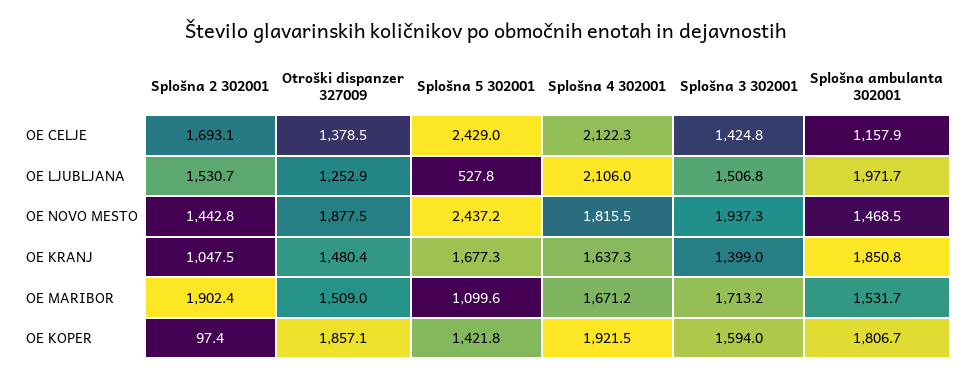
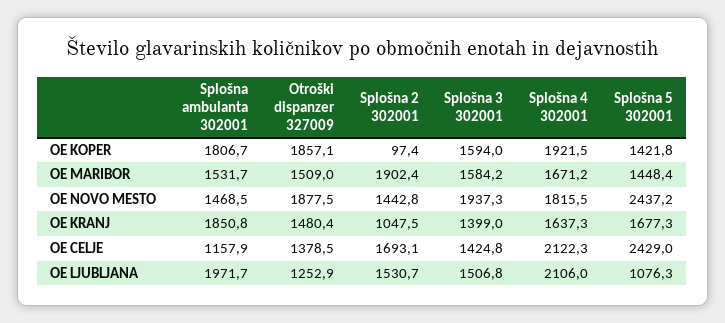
  {
    "Splošna 2 302001": {
      "OE CELJE": 1693.1,
      "OE LJUBLJANA": 1530.7,
      "OE NOVO MESTO": 1442.8,
      "OE KRANJ": 1047.5,
      "OE MARIBOR": 1902.4,
      "OE KOPER": 97.4
    },
    "Otroški dispanzer 327009": {
      "OE CELJE": 1378.5,
      "OE LJUBLJANA": 1252.9,
      "OE NOVO MESTO": 1877.5,
      "OE KRANJ": 1480.4,
      "OE MARIBOR": 1509,
      "OE KOPER": 1857.1
    },
    "Splošna 5 302001": {
      "OE CELJE": 2429,
-     "OE LJUBLJANA": 527.8,
+     "OE LJUBLJANA": 1076.3,
      "OE NOVO MESTO": 2437.2,
      "OE KRANJ": 1677.3,
-     "OE MARIBOR": 1099.6,
+     "OE MARIBOR": 1448.4,
      "OE KOPER": 1421.8
    },
    "Splošna 4 302001": {
      "OE CELJE": 2122.3,
      "OE LJUBLJANA": 2106,
      "OE NOVO MESTO": 1815.5,
      "OE KRANJ": 1637.3,
      "OE MARIBOR": 1671.2,
      "OE KOPER": 1921.5
    },
    "Splošna 3 302001": {
      "OE CELJE": 1424.8,
      "OE LJUBLJANA": 1506.8,
      "OE NOVO MESTO": 1937.3,
      "OE KRANJ": 1399,
-     "OE MARIBOR": 1713.2,
+     "OE MARIBOR": 1584.2,
      "OE KOPER": 1594
    },
    "Splošna ambulanta 302001": {
      "OE CELJE": 1157.9,
      "OE LJUBLJANA": 1971.7,
      "OE NOVO MESTO": 1468.5,
      "OE KRANJ": 1850.8,
      "OE MARIBOR": 1531.7,
      "OE KOPER": 1806.7
    }
  }

